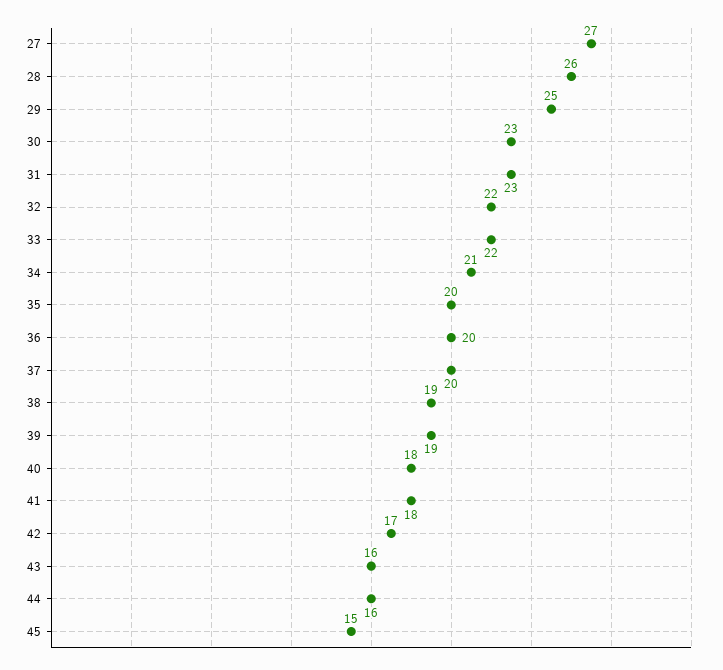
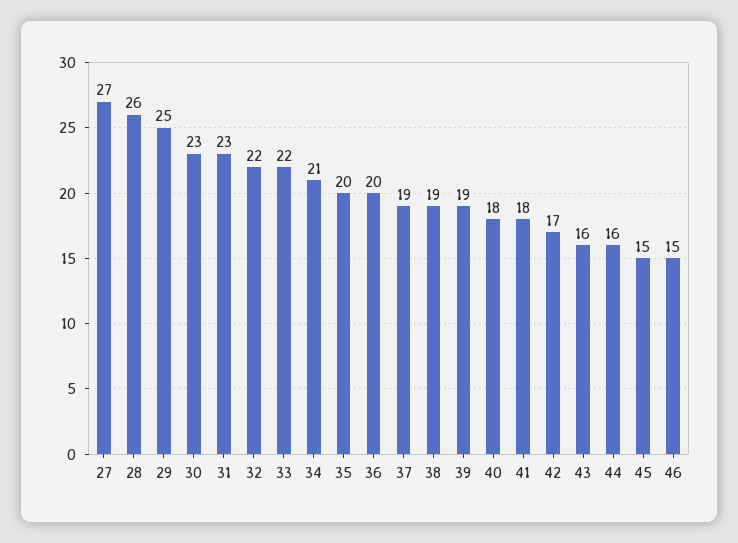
  {
    "27": 27,
    "28": 26,
    "29": 25,
    "30": 23,
    "31": 23,
    "32": 22,
    "33": 22,
    "34": 21,
    "35": 20,
    "36": 20,
-   "37": 20,
+   "37": 19,
    "38": 19,
    "39": 19,
    "40": 18,
    "41": 18,
    "42": 17,
    "43": 16,
    "44": 16,
-   "45": 15
+   "45": 15,
+   "46": 15
  }

